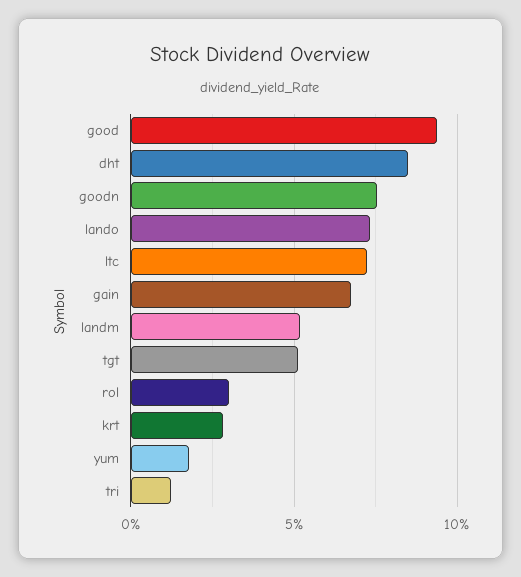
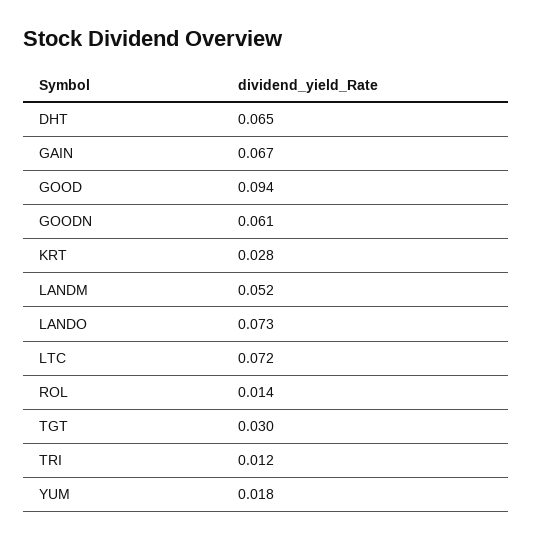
  {
    "good": 0.094,
-   "dht": 0.085,
+   "dht": 0.065,
-   "goodn": 0.075,
+   "goodn": 0.061,
    "lando": 0.073,
    "ltc": 0.072,
    "gain": 0.067,
    "landm": 0.052,
-   "tgt": 0.05,
+   "tgt": 0.03,
-   "rol": 0.03,
+   "rol": 0.014,
    "krt": 0.028,
    "yum": 0.018,
    "tri": 0.012
  }

